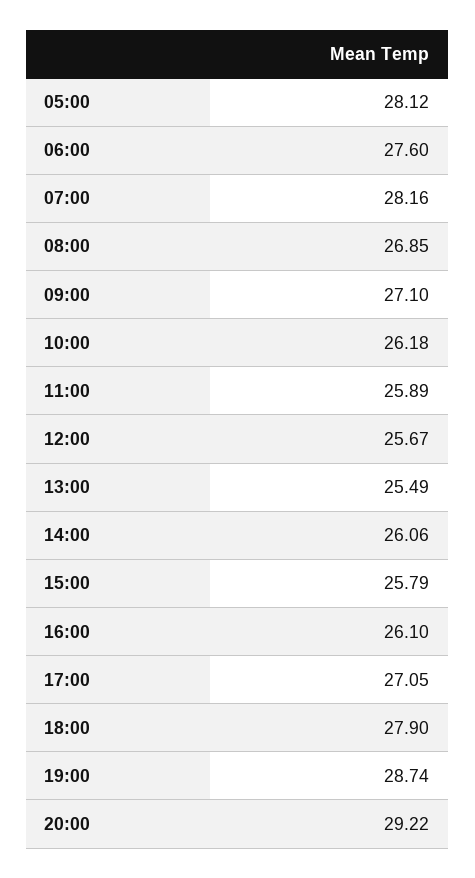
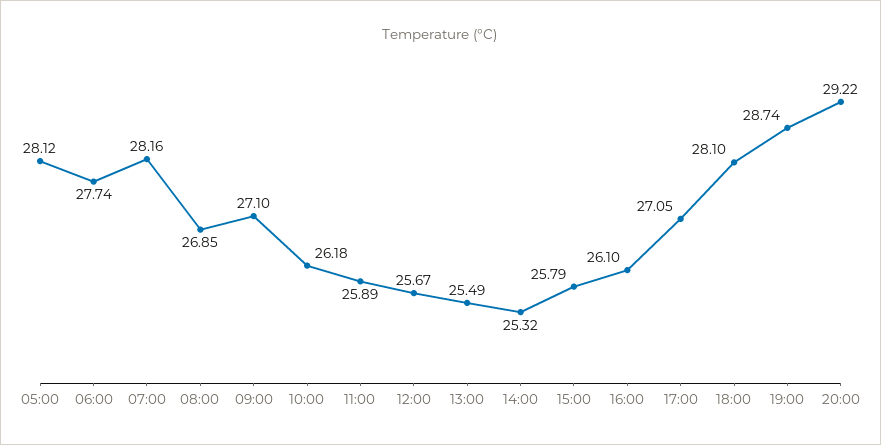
  {
    "05:00": 28.12,
-   "06:00": 27.6,
+   "06:00": 27.74,
    "07:00": 28.16,
    "08:00": 26.85,
    "09:00": 27.1,
    "10:00": 26.18,
    "11:00": 25.89,
    "12:00": 25.67,
    "13:00": 25.49,
-   "14:00": 26.06,
+   "14:00": 25.32,
    "15:00": 25.79,
    "16:00": 26.1,
    "17:00": 27.05,
-   "18:00": 27.9,
+   "18:00": 28.1,
    "19:00": 28.74,
    "20:00": 29.22
  }

